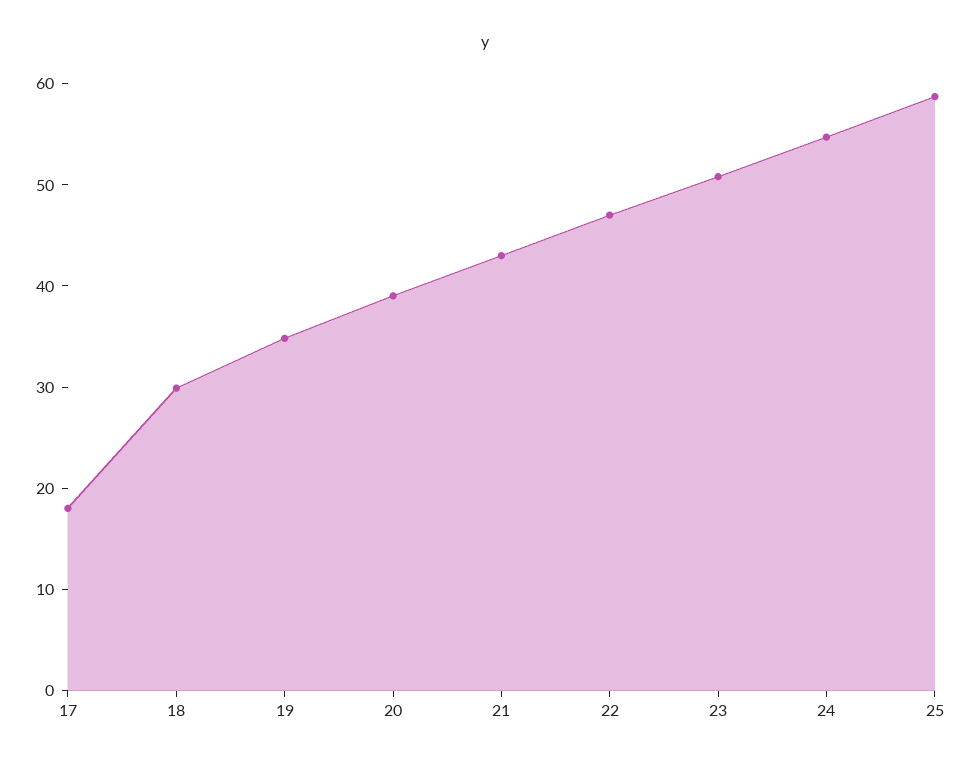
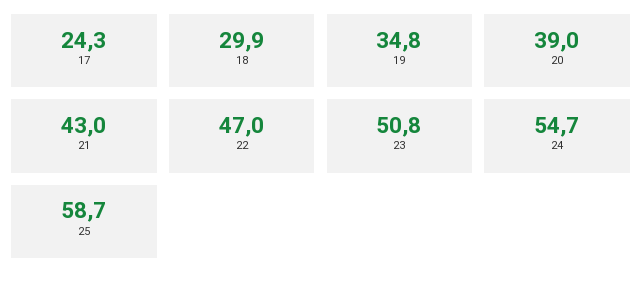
  {
-   "17": 18,
+   "17": 24.3,
    "18": 29.9,
    "19": 34.8,
    "20": 39,
    "21": 43,
    "22": 47,
    "23": 50.8,
    "24": 54.7,
    "25": 58.7
  }

